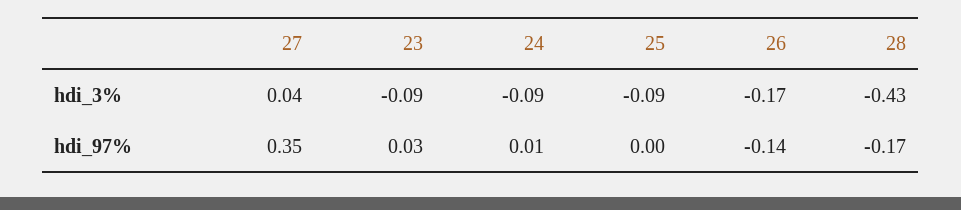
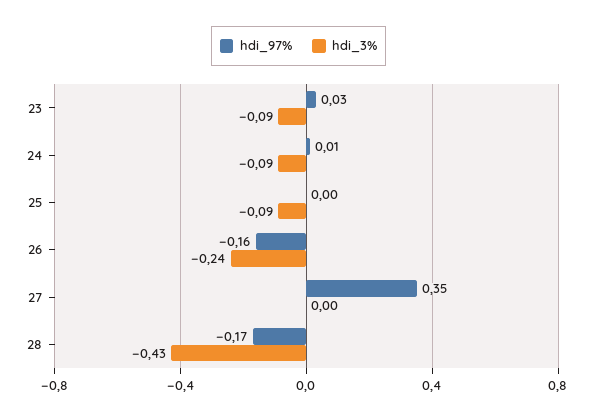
  {
    "hdi_3%": {
-     "27": 0.04,
+     "27": 0,
      "23": -0.09,
      "24": -0.09,
      "25": -0.09,
-     "26": -0.17,
+     "26": -0.24,
      "28": -0.43
    },
    "hdi_97%": {
      "27": 0.35,
      "23": 0.03,
      "24": 0.01,
      "25": 0,
-     "26": -0.14,
+     "26": -0.16,
      "28": -0.17
    }
  }

